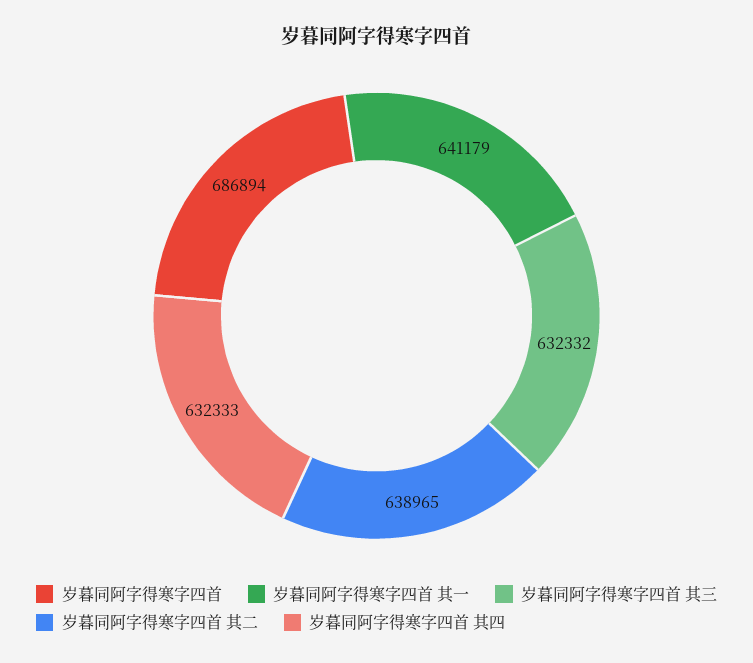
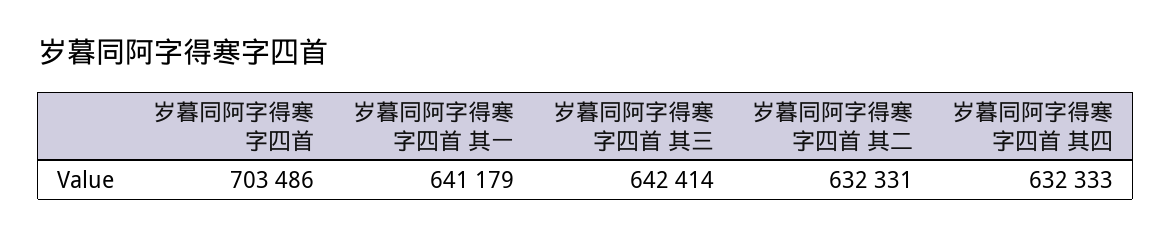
  {
-   "岁暮同阿字得寒字四首": 686894,
+   "岁暮同阿字得寒字四首": 703486,
    "岁暮同阿字得寒字四首 其一": 641179,
-   "岁暮同阿字得寒字四首 其三": 632332,
+   "岁暮同阿字得寒字四首 其三": 642414,
-   "岁暮同阿字得寒字四首 其二": 638965,
+   "岁暮同阿字得寒字四首 其二": 632331,
    "岁暮同阿字得寒字四首 其四": 632333
  }

